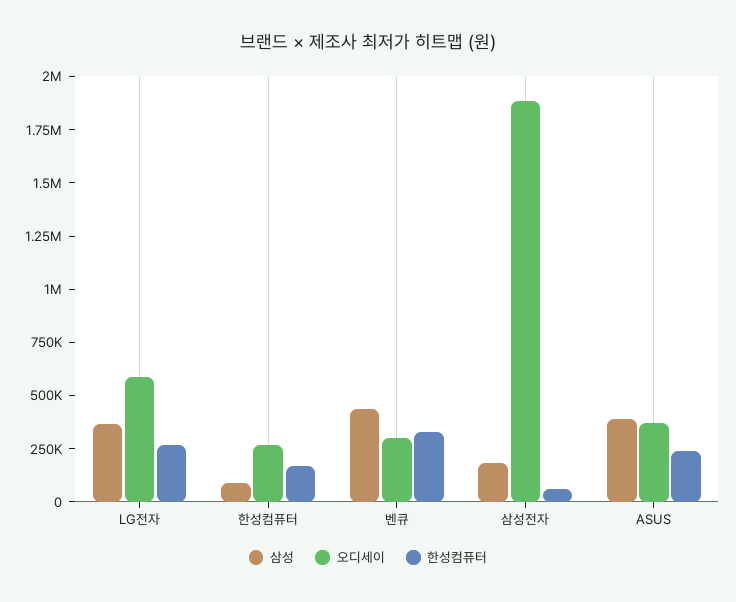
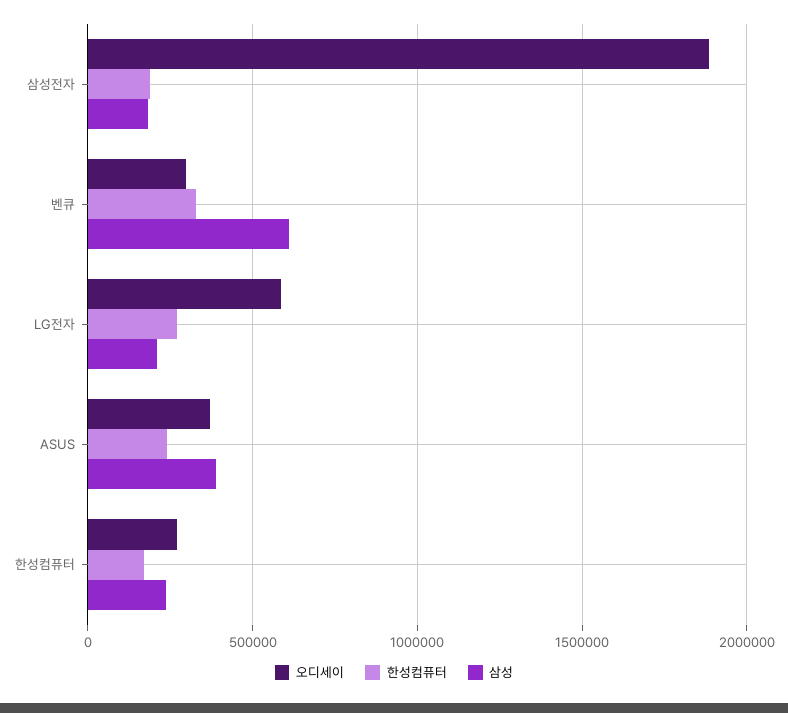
  {
    "삼성": {
-     "LG전자": 350000,
+     "LG전자": 200000,
-     "한성컴퓨터": 100000,
+     "한성컴퓨터": 250000,
-     "벤큐": 450000,
+     "벤큐": 600000,
      "삼성전자": 200000,
      "ASUS": 400000
    },
    "오디세이": {
      "LG전자": 600000,
      "한성컴퓨터": 250000,
      "벤큐": 300000,
      "삼성전자": 1900000,
      "ASUS": 350000
    },
    "한성컴퓨터": {
      "LG전자": 250000,
      "한성컴퓨터": 150000,
      "벤큐": 350000,
-     "삼성전자": 50000,
+     "삼성전자": 200000,
      "ASUS": 250000
    }
  }

